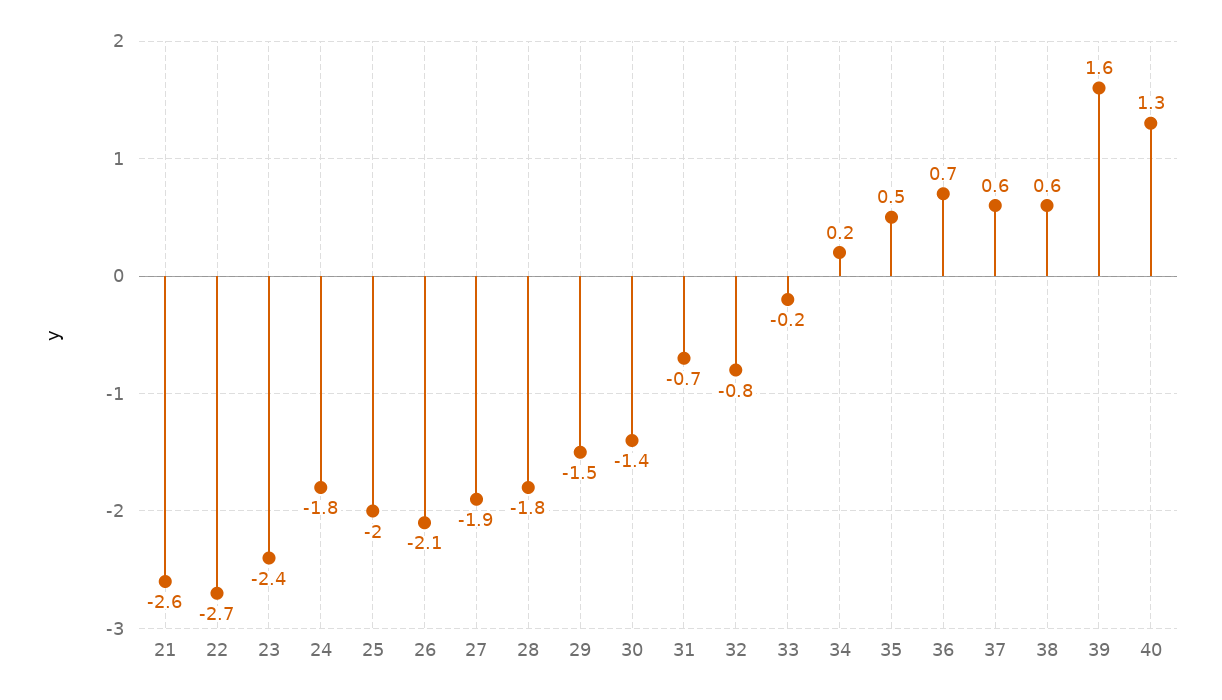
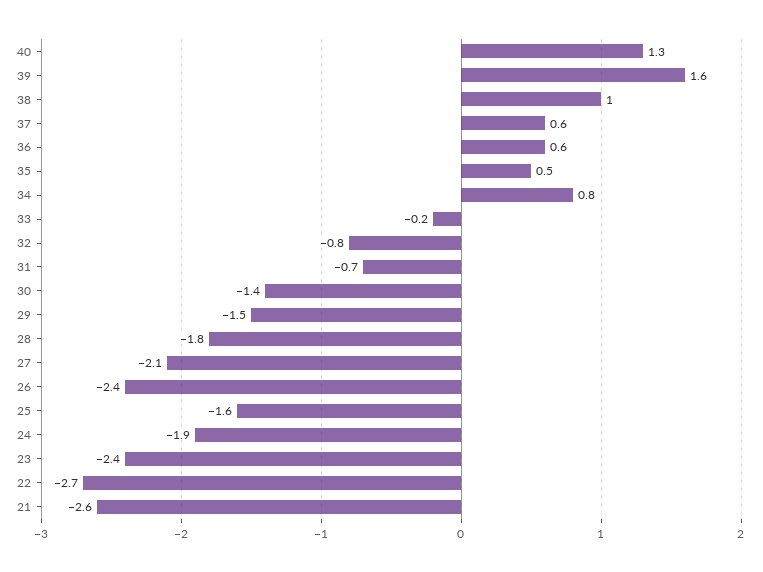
  {
    "21": -2.6,
    "22": -2.7,
    "23": -2.4,
-   "24": -1.8,
+   "24": -1.9,
-   "25": -2,
+   "25": -1.6,
-   "26": -2.1,
+   "26": -2.4,
-   "27": -1.9,
+   "27": -2.1,
    "28": -1.8,
    "29": -1.5,
    "30": -1.4,
    "31": -0.7,
    "32": -0.8,
    "33": -0.2,
-   "34": 0.2,
+   "34": 0.8,
    "35": 0.5,
-   "36": 0.7,
+   "36": 0.6,
    "37": 0.6,
-   "38": 0.6,
+   "38": 1,
    "39": 1.6,
    "40": 1.3
  }

